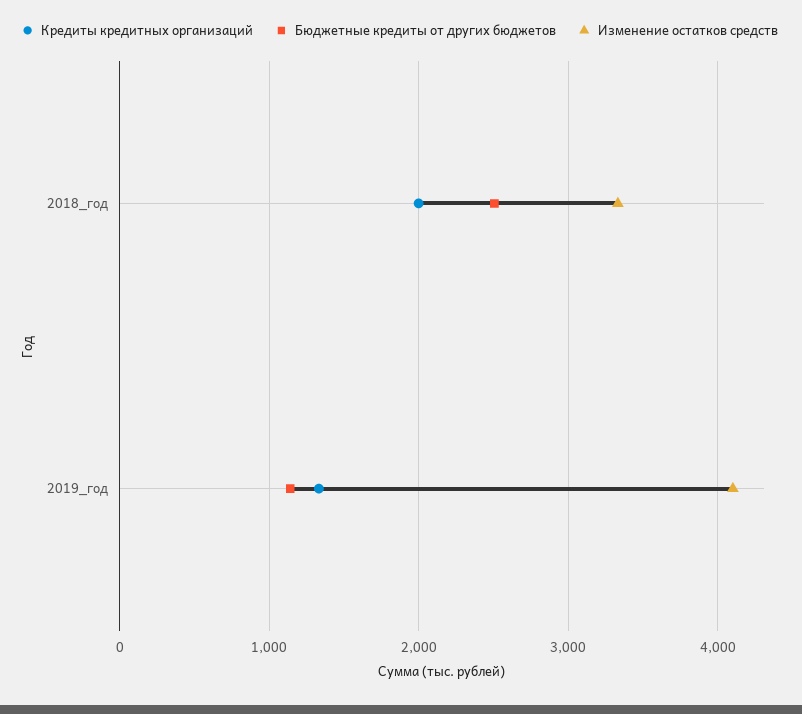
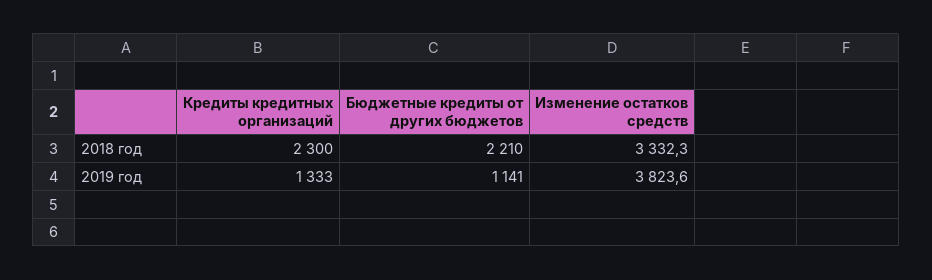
  {
    "Кредиты кредитных организаций": {
-     "2018_год": 2000,
+     "2018_год": 2300,
      "2019_год": 1333
    },
    "Бюджетные кредиты от других бюджетов": {
-     "2018_год": 2500,
+     "2018_год": 2210,
      "2019_год": 1141
    },
    "Изменение остатков средств": {
      "2018_год": 3332.3,
-     "2019_год": 4100
+     "2019_год": 3823.6
    }
  }

